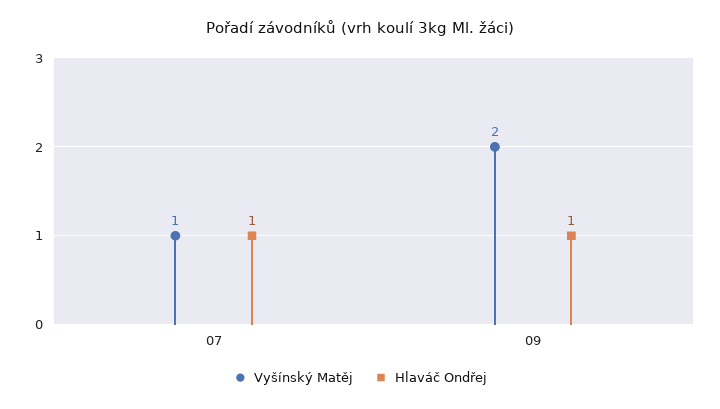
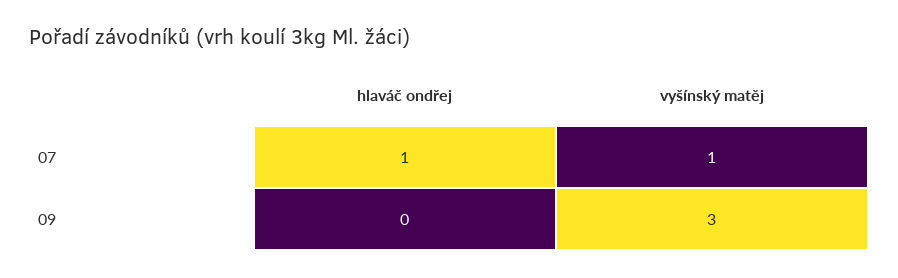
  {
    "Vyšínský Matěj": {
      "07": 1,
-     "09": 2
+     "09": 3
    },
    "Hlaváč Ondřej": {
      "07": 1,
-     "09": 1
+     "09": 0
    }
  }

